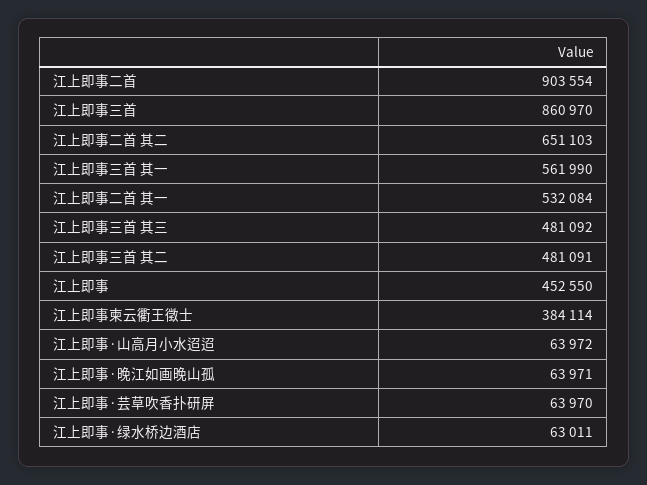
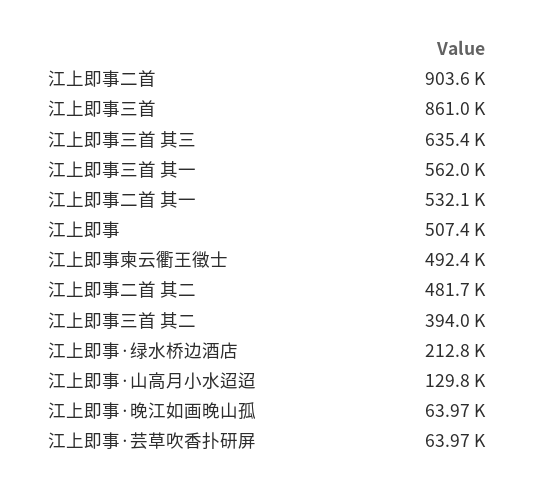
  {
    "江上即事二首": 903554,
    "江上即事三首": 860970,
-   "江上即事二首 其二": 651103,
+   "江上即事二首 其二": 481700,
    "江上即事三首 其一": 561990,
    "江上即事二首 其一": 532084,
-   "江上即事三首 其三": 481092,
+   "江上即事三首 其三": 635400,
-   "江上即事三首 其二": 481091,
+   "江上即事三首 其二": 394000,
-   "江上即事": 452550,
+   "江上即事": 507400,
-   "江上即事柬云衢王徵士": 384114,
+   "江上即事柬云衢王徵士": 492400,
-   "江上即事·山高月小水迢迢": 63972,
+   "江上即事·山高月小水迢迢": 129800,
    "江上即事·晚江如画晚山孤": 63971,
    "江上即事·芸草吹香扑研屏": 63970,
-   "江上即事·绿水桥边酒店": 63011
+   "江上即事·绿水桥边酒店": 212800
  }

